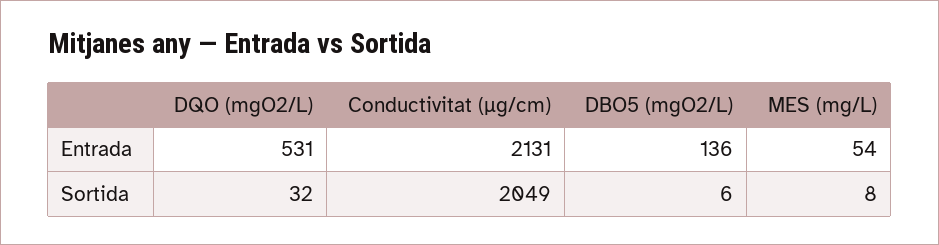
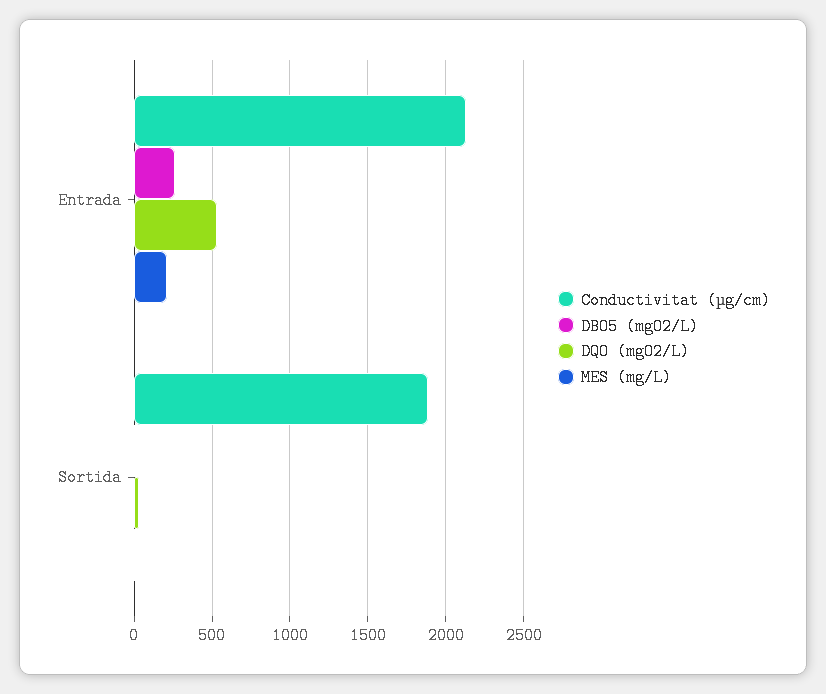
  {
    "DQO (mgO2/L)": {
      "Entrada": 531,
      "Sortida": 32
    },
    "Conductivitat (µg/cm)": {
      "Entrada": 2131,
-     "Sortida": 2049
+     "Sortida": 1900
    },
    "DBO5 (mgO2/L)": {
-     "Entrada": 136,
+     "Entrada": 250,
      "Sortida": 6
    },
    "MES (mg/L)": {
-     "Entrada": 54,
+     "Entrada": 200,
      "Sortida": 8
    }
  }

